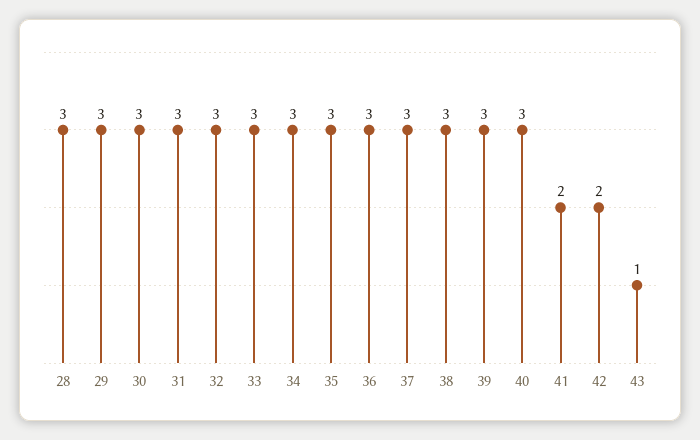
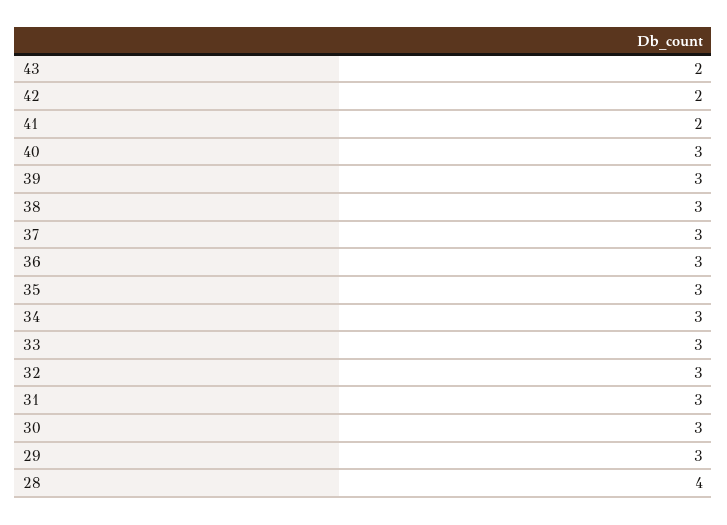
  {
-   "28": 3,
+   "28": 4,
    "29": 3,
    "30": 3,
    "31": 3,
    "32": 3,
    "33": 3,
    "34": 3,
    "35": 3,
    "36": 3,
    "37": 3,
    "38": 3,
    "39": 3,
    "40": 3,
    "41": 2,
    "42": 2,
-   "43": 1
+   "43": 2
  }

